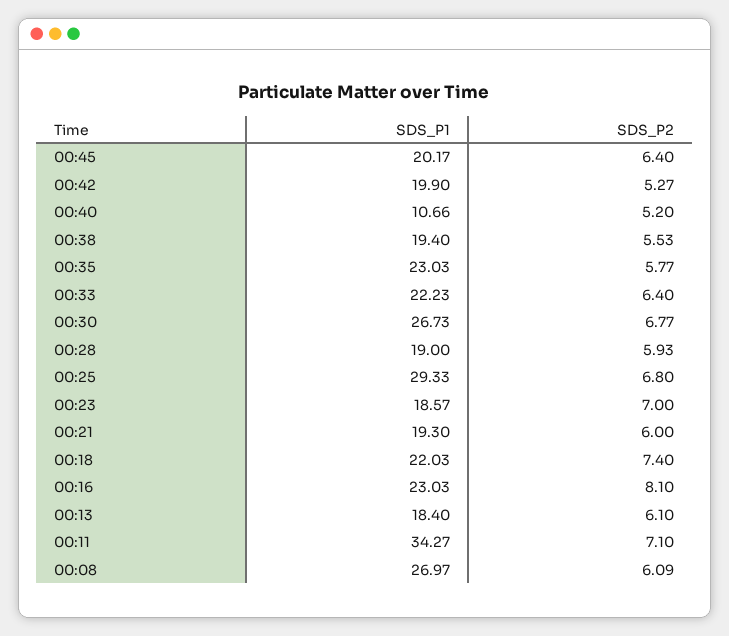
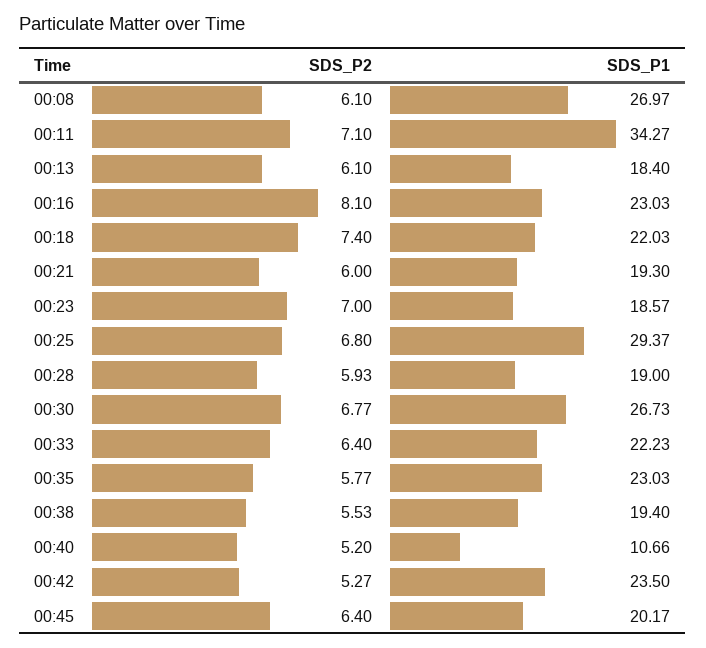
  {
    "SDS_P1": {
      "00:45": 20.17,
-     "00:42": 19.9,
+     "00:42": 23.5,
      "00:40": 10.66,
      "00:38": 19.4,
      "00:35": 23.03,
      "00:33": 22.23,
      "00:30": 26.73,
      "00:28": 19,
-     "00:25": 29.33,
+     "00:25": 29.37,
      "00:23": 18.57,
      "00:21": 19.3,
      "00:18": 22.03,
      "00:16": 23.03,
      "00:13": 18.4,
      "00:11": 34.27,
      "00:08": 26.97
    },
    "SDS_P2": {
      "00:45": 6.4,
      "00:42": 5.27,
      "00:40": 5.2,
      "00:38": 5.53,
      "00:35": 5.77,
      "00:33": 6.4,
      "00:30": 6.77,
      "00:28": 5.93,
      "00:25": 6.8,
      "00:23": 7,
      "00:21": 6,
      "00:18": 7.4,
      "00:16": 8.1,
      "00:13": 6.1,
      "00:11": 7.1,
-     "00:08": 6.09
+     "00:08": 6.1
    }
  }

